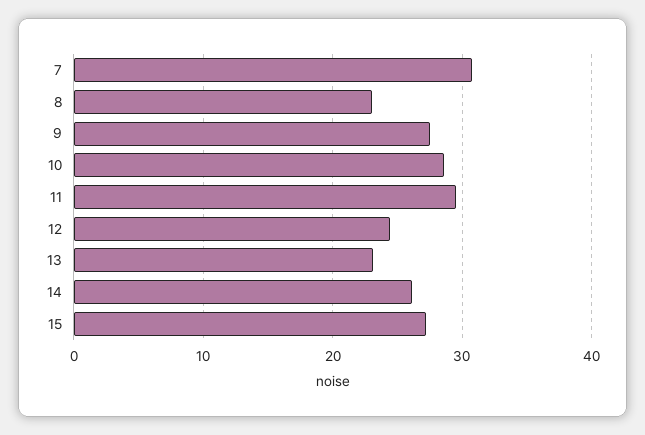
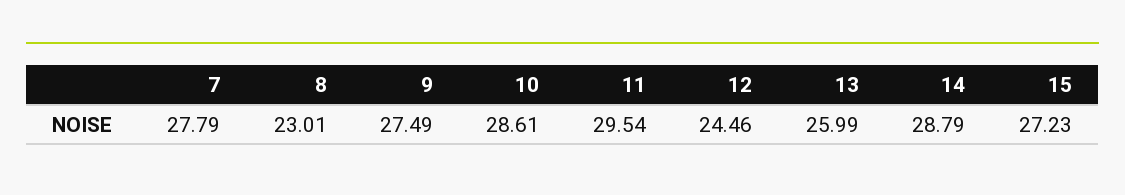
  {
-   "7": 31,
+   "7": 27.79,
    "8": 23.01,
    "9": 27.49,
    "10": 28.61,
    "11": 29.54,
    "12": 24.46,
-   "13": 23,
+   "13": 25.99,
-   "14": 26,
+   "14": 28.79,
    "15": 27.23
  }

